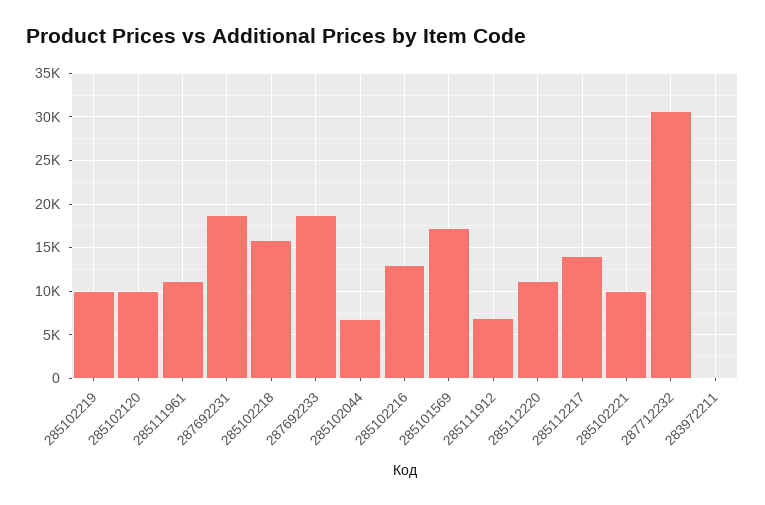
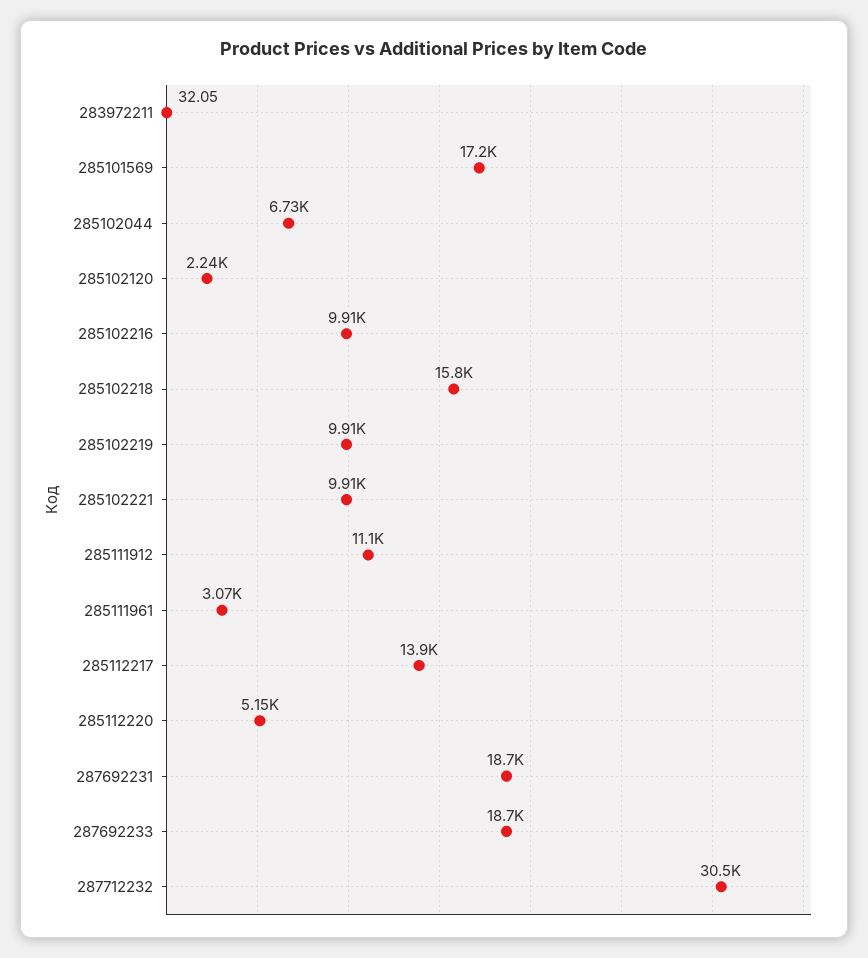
  {
    "285102219": 9910,
-   "285102120": 10000,
+   "285102120": 2240,
-   "285111961": 11000,
+   "285111961": 3070,
    "287692231": 18700,
    "285102218": 15800,
    "287692233": 18700,
    "285102044": 6730,
-   "285102216": 13000,
+   "285102216": 9910,
    "285101569": 17200,
-   "285111912": 7000,
+   "285111912": 11100,
-   "285112220": 11000,
+   "285112220": 5150,
    "285112217": 13900,
    "285102221": 9910,
    "287712232": 30500,
    "283972211": 32.05
  }

